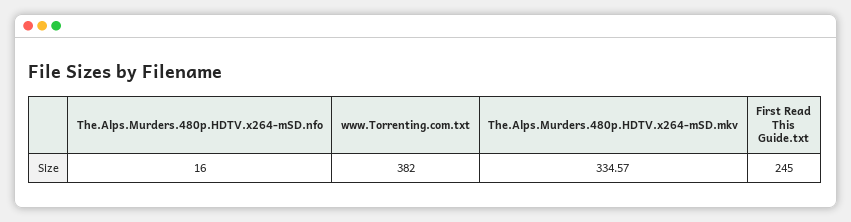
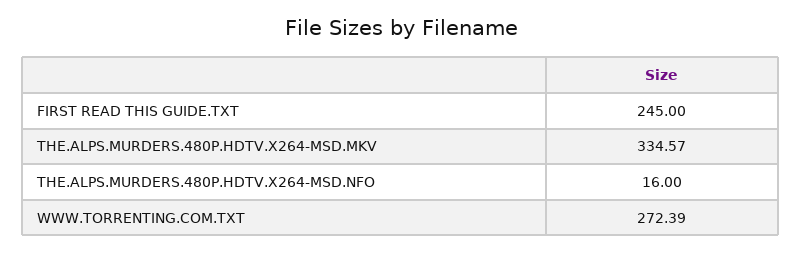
  {
    "The.Alps.Murders.480p.HDTV.x264-mSD.nfo": 16,
-   "www.Torrenting.com.txt": 382,
+   "www.Torrenting.com.txt": 272.39,
    "The.Alps.Murders.480p.HDTV.x264-mSD.mkv": 334.57,
    "First Read This Guide.txt": 245
  }

